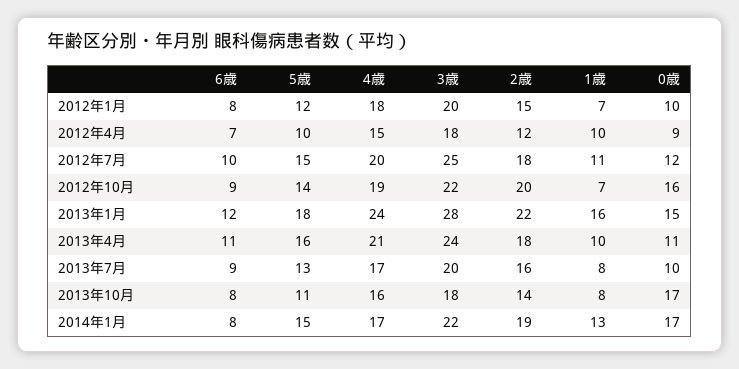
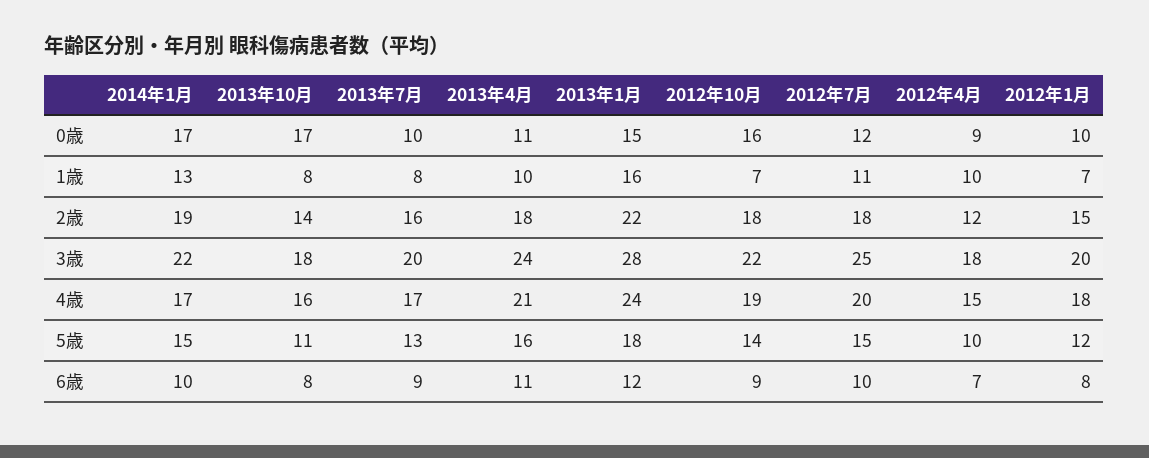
  {
    "6歳": {
      "2012年1月": 8,
      "2012年4月": 7,
      "2012年7月": 10,
      "2012年10月": 9,
      "2013年1月": 12,
      "2013年4月": 11,
      "2013年7月": 9,
      "2013年10月": 8,
-     "2014年1月": 8
+     "2014年1月": 10
    },
    "5歳": {
      "2012年1月": 12,
      "2012年4月": 10,
      "2012年7月": 15,
      "2012年10月": 14,
      "2013年1月": 18,
      "2013年4月": 16,
      "2013年7月": 13,
      "2013年10月": 11,
      "2014年1月": 15
    },
    "4歳": {
      "2012年1月": 18,
      "2012年4月": 15,
      "2012年7月": 20,
      "2012年10月": 19,
      "2013年1月": 24,
      "2013年4月": 21,
      "2013年7月": 17,
      "2013年10月": 16,
      "2014年1月": 17
    },
    "3歳": {
      "2012年1月": 20,
      "2012年4月": 18,
      "2012年7月": 25,
      "2012年10月": 22,
      "2013年1月": 28,
      "2013年4月": 24,
      "2013年7月": 20,
      "2013年10月": 18,
      "2014年1月": 22
    },
    "2歳": {
      "2012年1月": 15,
      "2012年4月": 12,
      "2012年7月": 18,
-     "2012年10月": 20,
+     "2012年10月": 18,
      "2013年1月": 22,
      "2013年4月": 18,
      "2013年7月": 16,
      "2013年10月": 14,
      "2014年1月": 19
    },
    "1歳": {
      "2012年1月": 7,
      "2012年4月": 10,
      "2012年7月": 11,
      "2012年10月": 7,
      "2013年1月": 16,
      "2013年4月": 10,
      "2013年7月": 8,
      "2013年10月": 8,
      "2014年1月": 13
    },
    "0歳": {
      "2012年1月": 10,
      "2012年4月": 9,
      "2012年7月": 12,
      "2012年10月": 16,
      "2013年1月": 15,
      "2013年4月": 11,
      "2013年7月": 10,
      "2013年10月": 17,
      "2014年1月": 17
    }
  }

